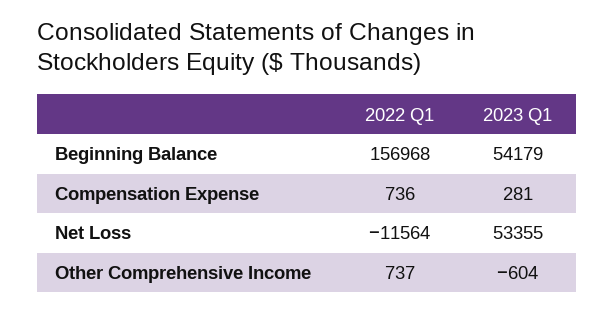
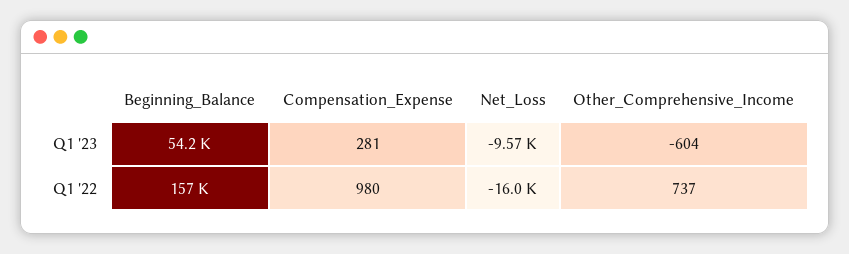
  {
    "2022 Q1": {
      "Beginning Balance": 156968,
-     "Compensation Expense": 736,
+     "Compensation Expense": 980,
-     "Net Loss": -11564,
+     "Net Loss": -16000,
      "Other Comprehensive Income": 737
    },
    "2023 Q1": {
      "Beginning Balance": 54179,
      "Compensation Expense": 281,
-     "Net Loss": 53355,
+     "Net Loss": -9570,
      "Other Comprehensive Income": -604
    }
  }

